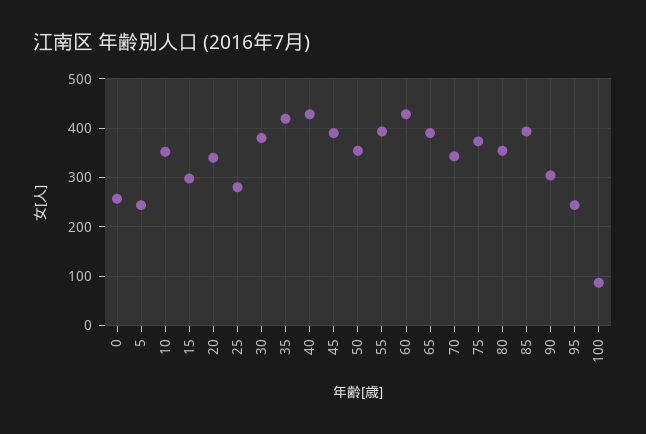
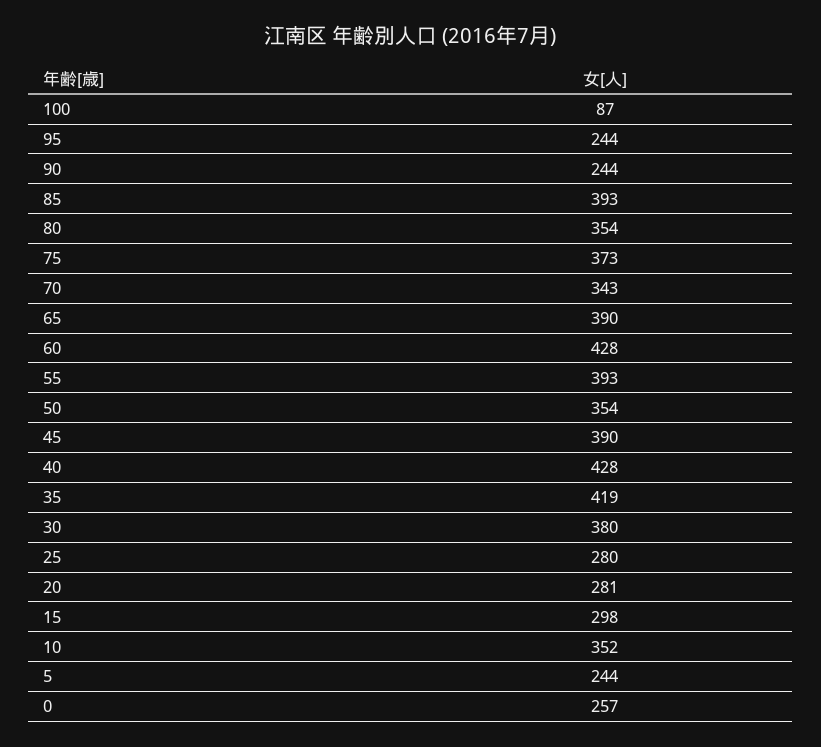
  {
    "0": 257,
    "5": 244,
    "10": 352,
    "15": 298,
-   "20": 340,
+   "20": 281,
    "25": 280,
    "30": 380,
    "35": 419,
    "40": 428,
    "45": 390,
    "50": 354,
    "55": 393,
    "60": 428,
    "65": 390,
    "70": 343,
    "75": 373,
    "80": 354,
    "85": 393,
-   "90": 300,
+   "90": 244,
    "95": 244,
    "100": 87
  }

